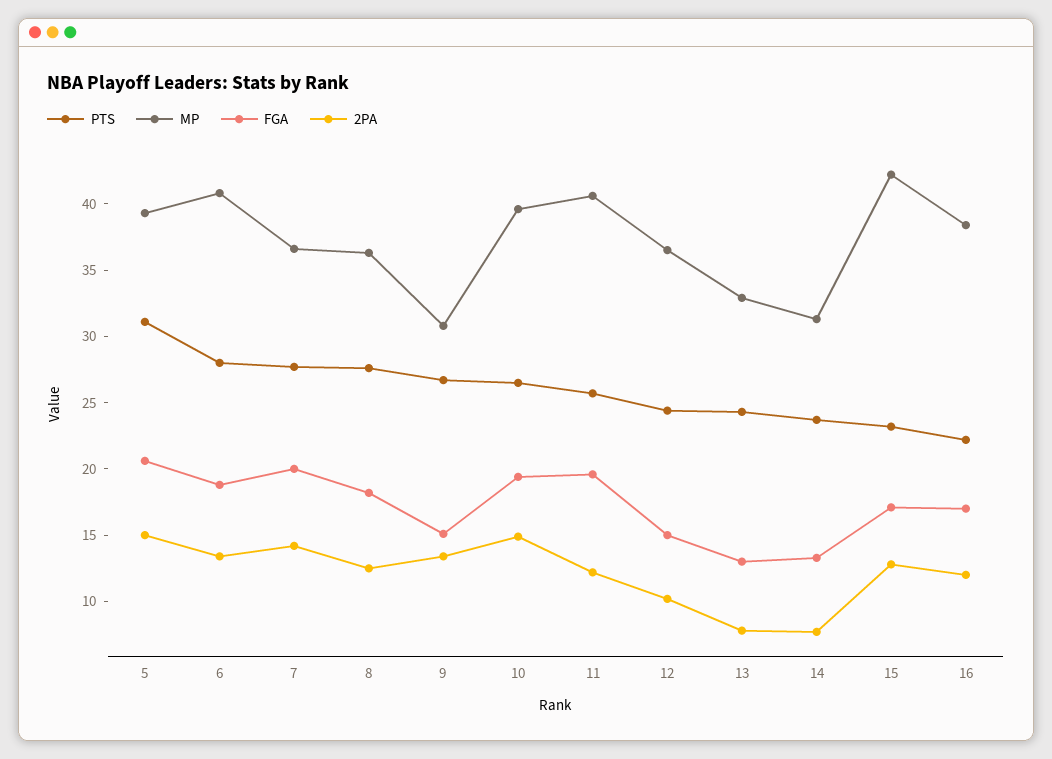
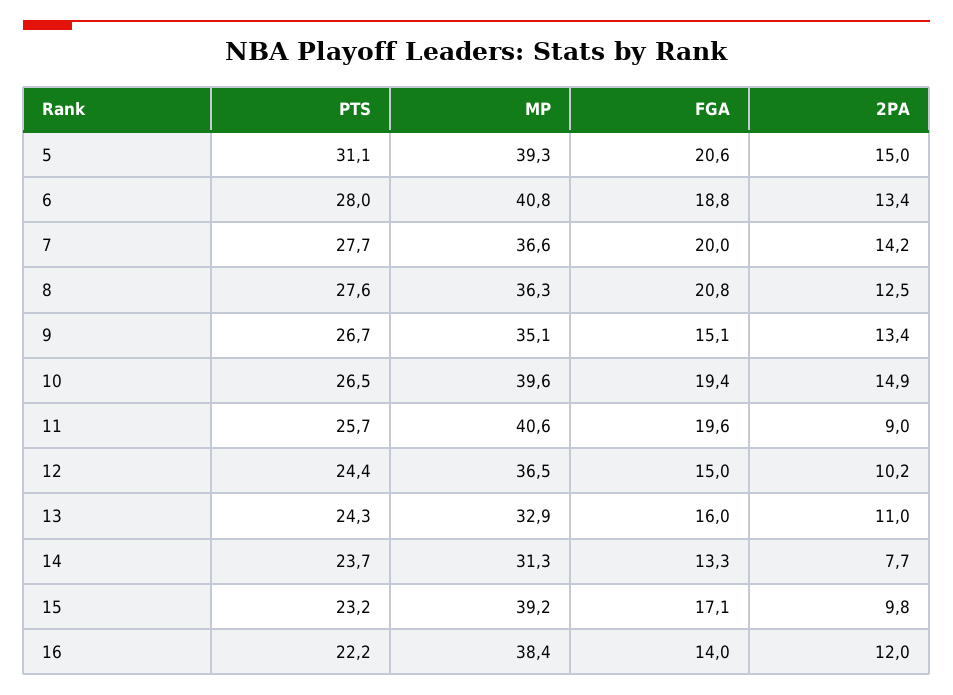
  {
    "PTS": {
      "5": 31.1,
      "6": 28,
      "7": 27.7,
      "8": 27.6,
      "9": 26.7,
      "10": 26.5,
      "11": 25.7,
      "12": 24.4,
      "13": 24.3,
      "14": 23.7,
      "15": 23.2,
      "16": 22.2
    },
    "MP": {
      "5": 39.3,
      "6": 40.8,
      "7": 36.6,
      "8": 36.3,
-     "9": 31,
+     "9": 35.1,
      "10": 39.6,
      "11": 40.6,
      "12": 36.5,
      "13": 32.9,
      "14": 31.3,
-     "15": 42,
+     "15": 39.2,
      "16": 38.4
    },
    "FGA": {
      "5": 20.6,
      "6": 18.8,
      "7": 20,
-     "8": 18,
+     "8": 20.8,
      "9": 15.1,
      "10": 19.4,
      "11": 19.6,
      "12": 15,
-     "13": 13,
+     "13": 16,
      "14": 13.3,
      "15": 17.1,
-     "16": 17
+     "16": 14
    },
    "2PA": {
      "5": 15,
      "6": 13.4,
      "7": 14.2,
      "8": 12.5,
      "9": 13.4,
      "10": 14.9,
-     "11": 12,
+     "11": 9,
      "12": 10.2,
-     "13": 8,
+     "13": 11,
      "14": 7.7,
-     "15": 13,
+     "15": 9.8,
      "16": 12
    }
  }

